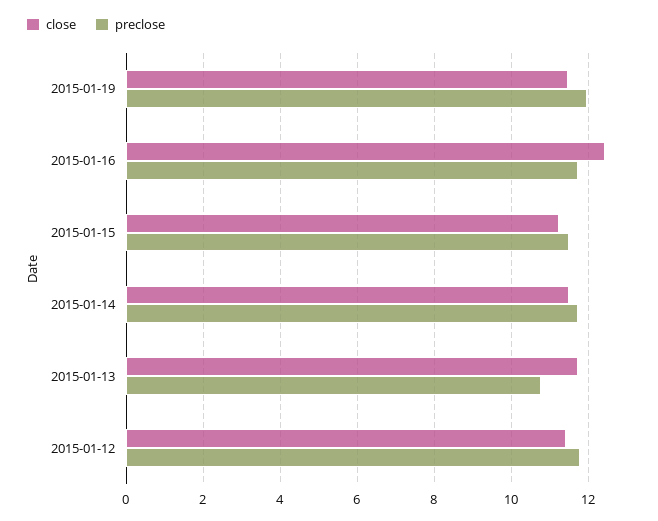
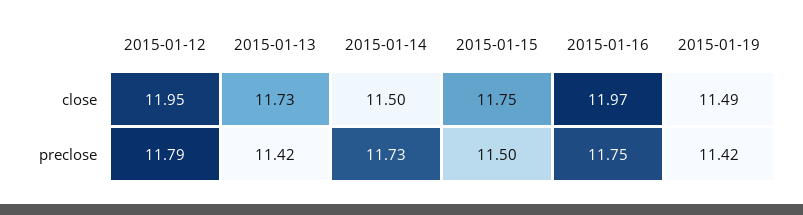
  {
    "close": {
      "2015-01-19": 11.49,
-     "2015-01-16": 12.4,
+     "2015-01-16": 11.97,
-     "2015-01-15": 11.2,
+     "2015-01-15": 11.75,
      "2015-01-14": 11.5,
      "2015-01-13": 11.73,
-     "2015-01-12": 11.4
+     "2015-01-12": 11.95
    },
    "preclose": {
-     "2015-01-19": 12,
+     "2015-01-19": 11.42,
      "2015-01-16": 11.75,
      "2015-01-15": 11.5,
      "2015-01-14": 11.73,
-     "2015-01-13": 10.8,
+     "2015-01-13": 11.42,
      "2015-01-12": 11.79
    }
  }

